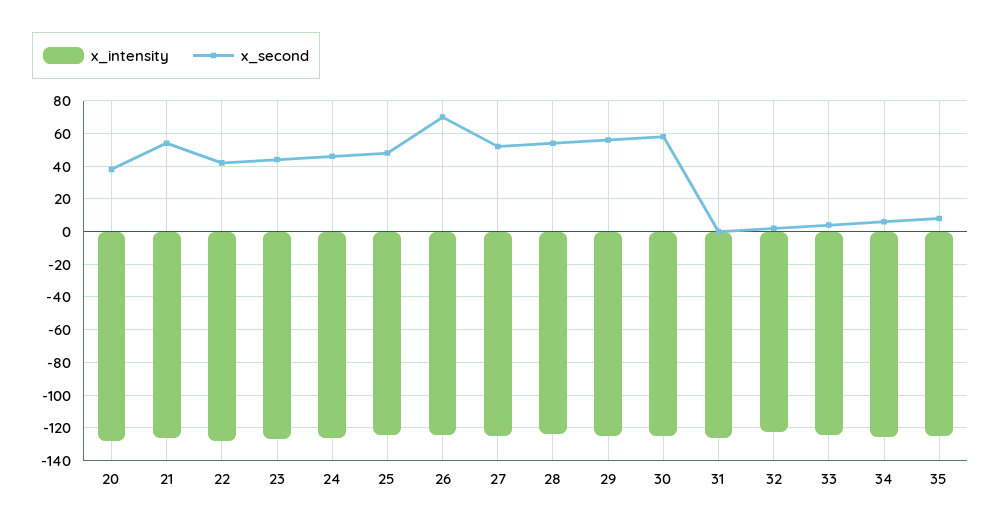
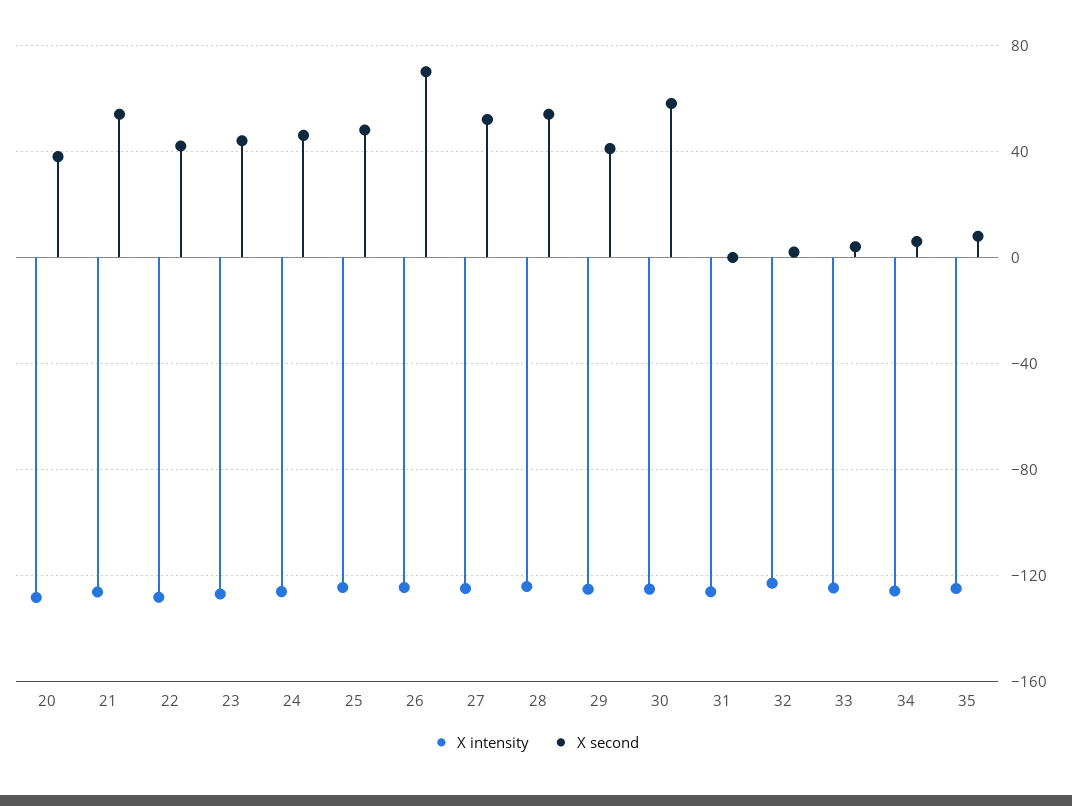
  {
    "x_intensity": {
      "20": -130,
      "21": -125,
      "22": -130,
      "23": -125,
      "24": -125,
      "25": -125,
      "26": -125,
      "27": -125,
      "28": -125,
      "29": -125,
      "30": -125,
      "31": -125,
      "32": -125,
      "33": -125,
      "34": -125,
      "35": -125
    },
    "x_second": {
      "20": 40,
      "21": 55,
      "22": 40,
      "23": 45,
      "24": 45,
      "25": 50,
      "26": 70,
      "27": 50,
      "28": 55,
-     "29": 55,
+     "29": 40,
      "30": 60,
      "31": 0,
      "32": 0,
      "33": 5,
      "34": 5,
      "35": 10
    }
  }

